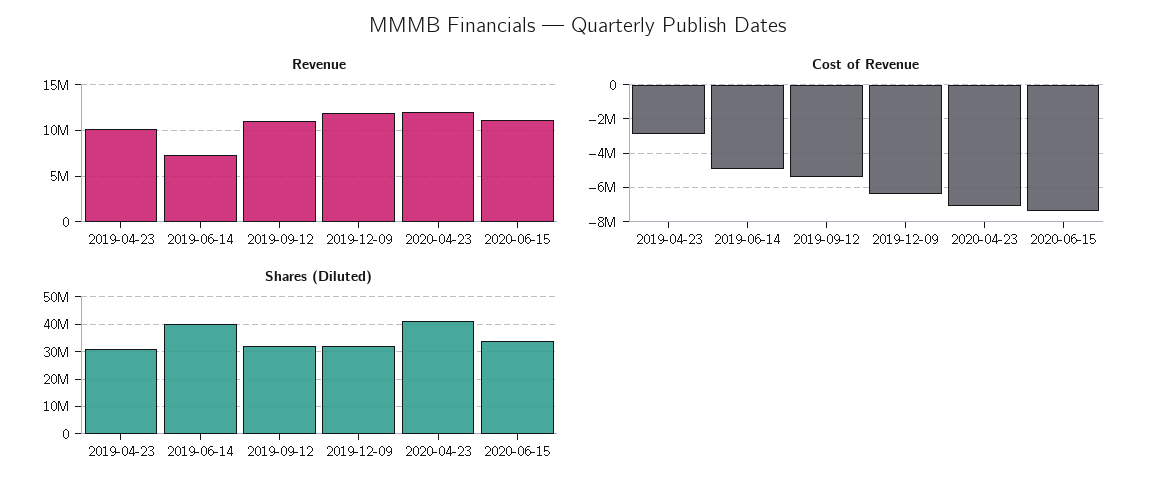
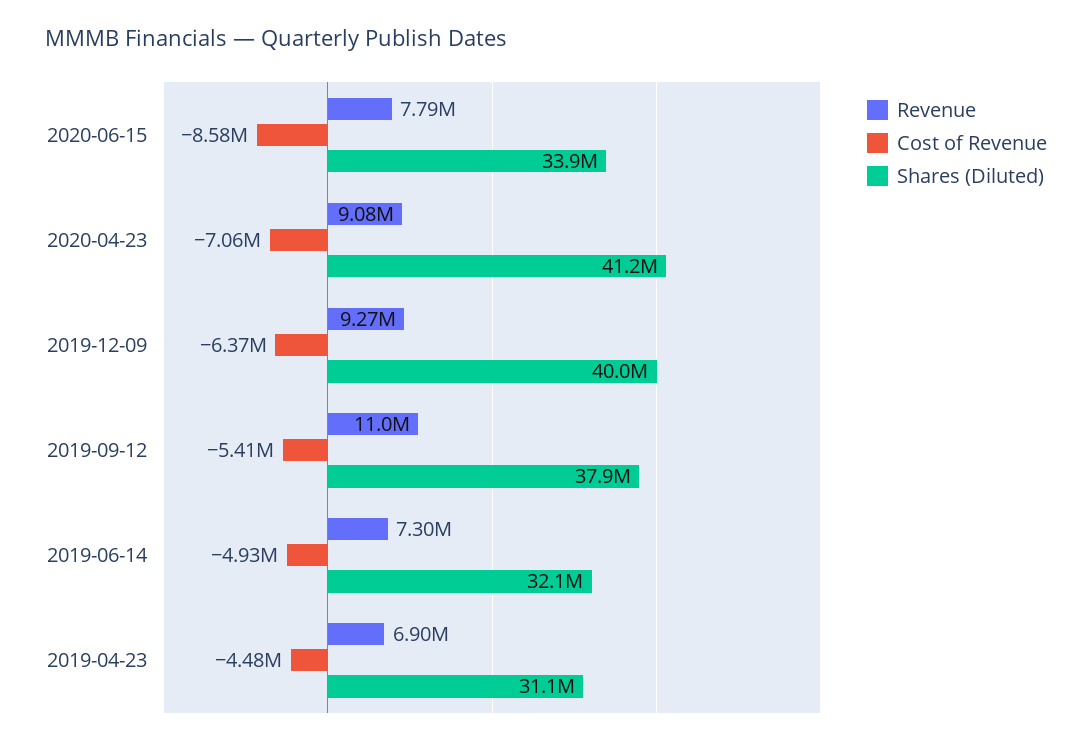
  {
    "Revenue": {
-     "2019-04-23": 10000000,
+     "2019-04-23": 6900000,
      "2019-06-14": 7300000,
      "2019-09-12": 11000000,
-     "2019-12-09": 12000000,
+     "2019-12-09": 9270000,
-     "2020-04-23": 12000000,
+     "2020-04-23": 9080000,
-     "2020-06-15": 11000000
+     "2020-06-15": 7790000
    },
    "Cost of Revenue": {
-     "2019-04-23": -3000000,
+     "2019-04-23": -4480000,
      "2019-06-14": -4930000,
      "2019-09-12": -5410000,
      "2019-12-09": -6370000,
      "2020-04-23": -7060000,
-     "2020-06-15": -7500000
+     "2020-06-15": -8580000
    },
    "Shares (Diluted)": {
      "2019-04-23": 31100000,
-     "2019-06-14": 40000000,
+     "2019-06-14": 32100000,
-     "2019-09-12": 32500000,
+     "2019-09-12": 37900000,
-     "2019-12-09": 32500000,
+     "2019-12-09": 40000000,
      "2020-04-23": 41200000,
      "2020-06-15": 33900000
    }
  }

